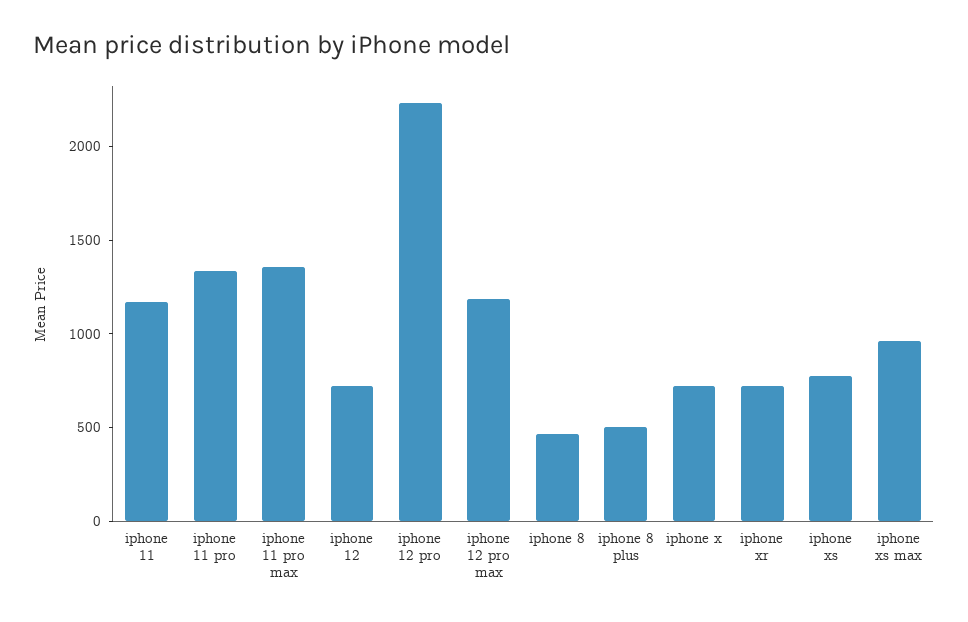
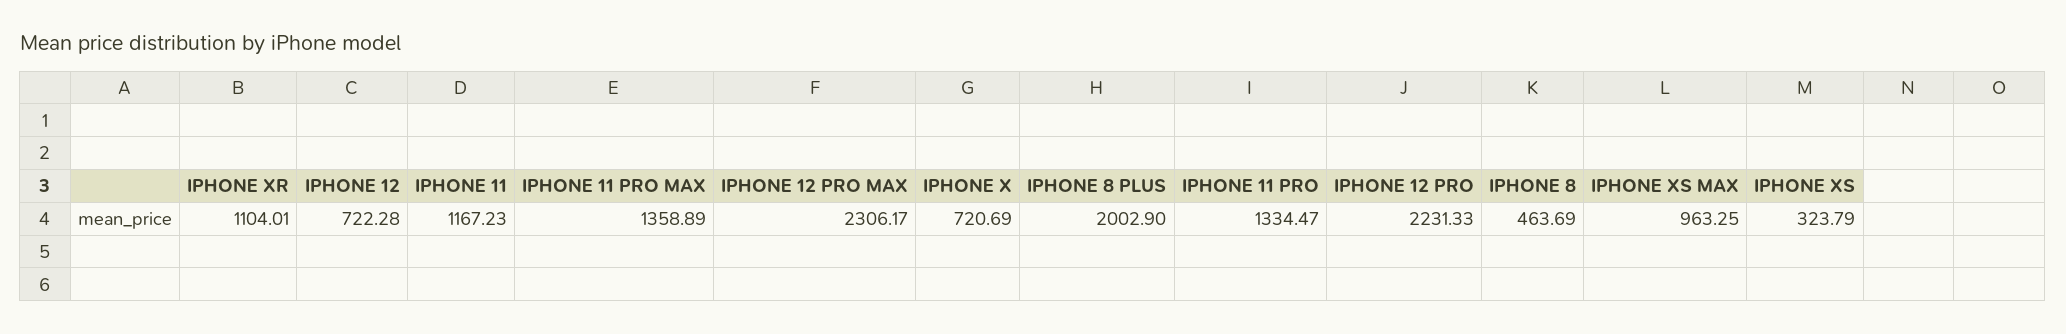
  {
    "iphone 11": 1167.23,
    "iphone 11 pro": 1334.47,
    "iphone 11 pro max": 1358.89,
    "iphone 12": 722.28,
    "iphone 12 pro": 2231.33,
-   "iphone 12 pro max": 1200,
+   "iphone 12 pro max": 2306.17,
    "iphone 8": 463.69,
-   "iphone 8 plus": 500,
+   "iphone 8 plus": 2002.9,
    "iphone x": 720.69,
-   "iphone xr": 700,
+   "iphone xr": 1104.01,
-   "iphone xs": 800,
+   "iphone xs": 323.79,
    "iphone xs max": 963.25
  }

